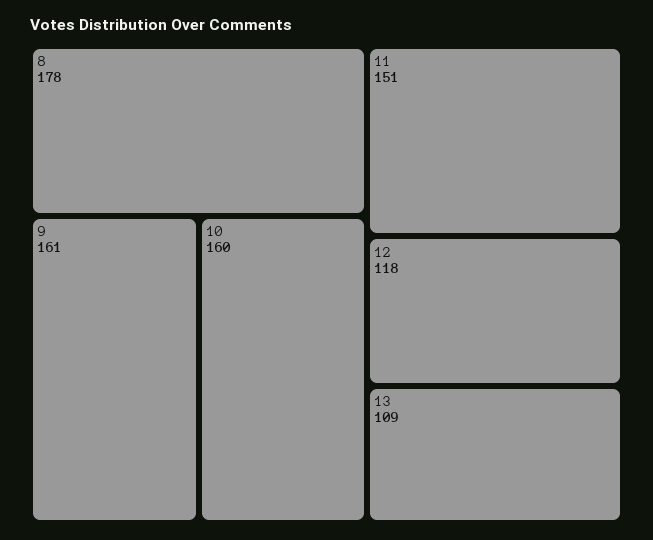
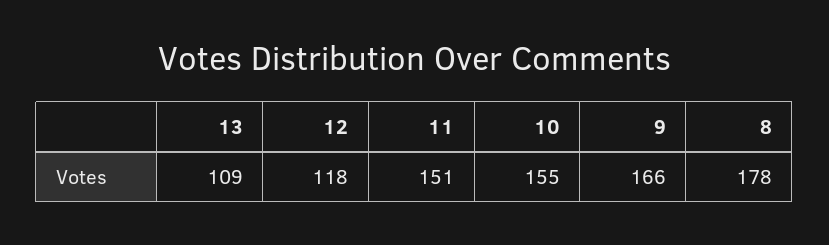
  {
    "8": 178,
-   "9": 161,
+   "9": 166,
-   "10": 160,
+   "10": 155,
    "11": 151,
    "12": 118,
    "13": 109
  }

